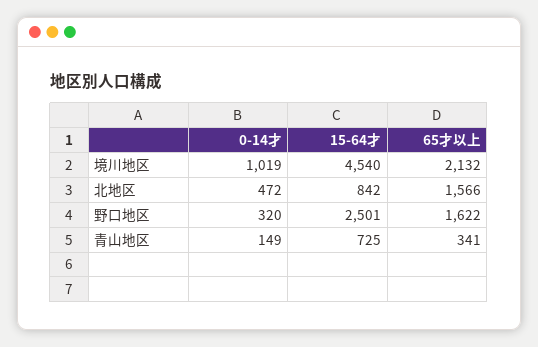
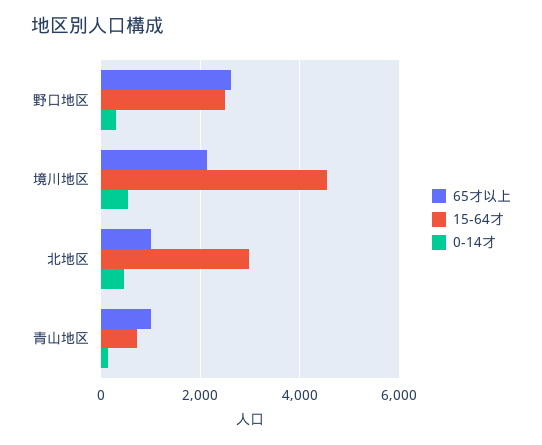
  {
    "0-14才": {
-     "境川地区": 1019,
+     "境川地区": 600,
      "北地区": 472,
      "野口地区": 320,
      "青山地区": 149
    },
    "15-64才": {
      "境川地区": 4540,
-     "北地区": 842,
+     "北地区": 3000,
      "野口地区": 2501,
      "青山地区": 725
    },
    "65才以上": {
      "境川地区": 2132,
-     "北地区": 1566,
+     "北地区": 1000,
-     "野口地区": 1622,
+     "野口地区": 2600,
-     "青山地区": 341
+     "青山地区": 1000
    }
  }

